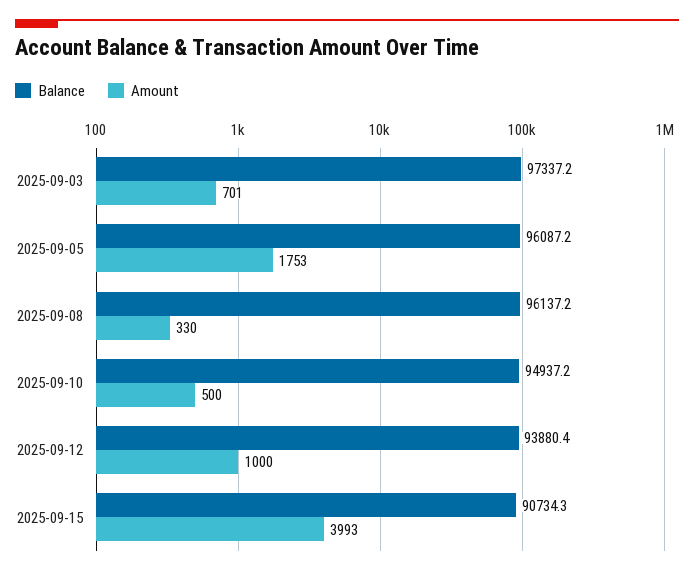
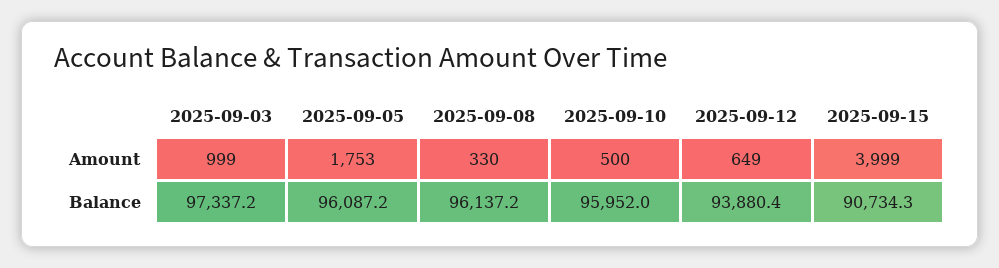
  {
    "Balance": {
      "2025-09-03": 97337.2,
      "2025-09-05": 96087.2,
      "2025-09-08": 96137.2,
-     "2025-09-10": 94937.2,
+     "2025-09-10": 95952,
      "2025-09-12": 93880.4,
      "2025-09-15": 90734.3
    },
    "Amount": {
-     "2025-09-03": 701,
+     "2025-09-03": 999,
      "2025-09-05": 1753,
      "2025-09-08": 330,
      "2025-09-10": 500,
-     "2025-09-12": 1000,
+     "2025-09-12": 649,
-     "2025-09-15": 3993
+     "2025-09-15": 3999
    }
  }

